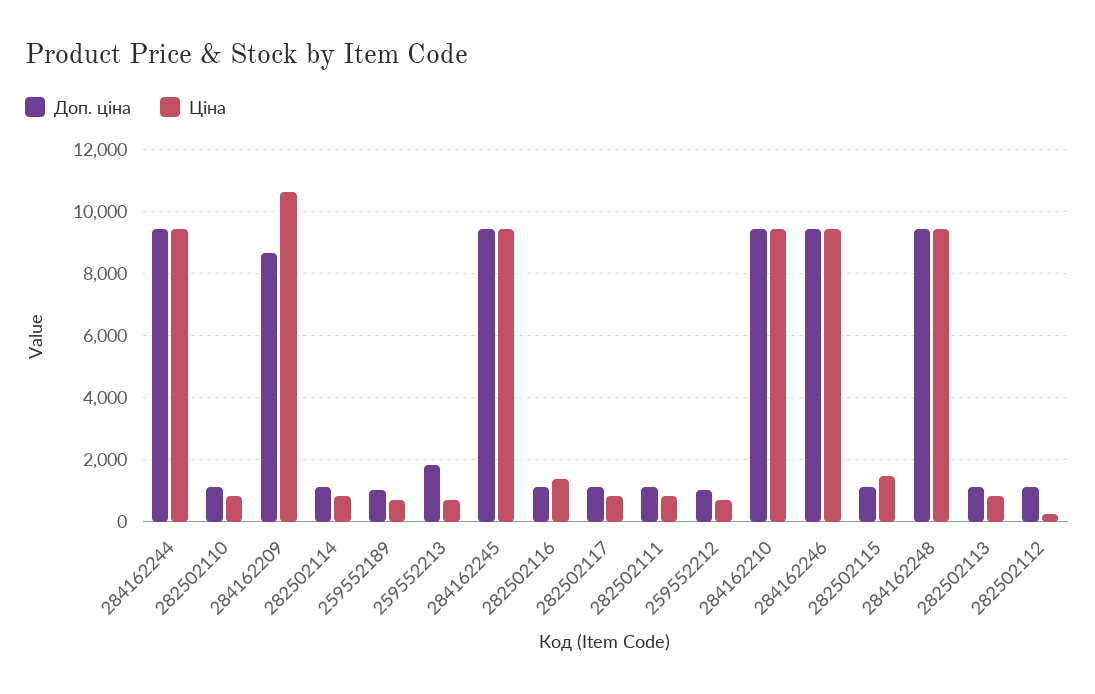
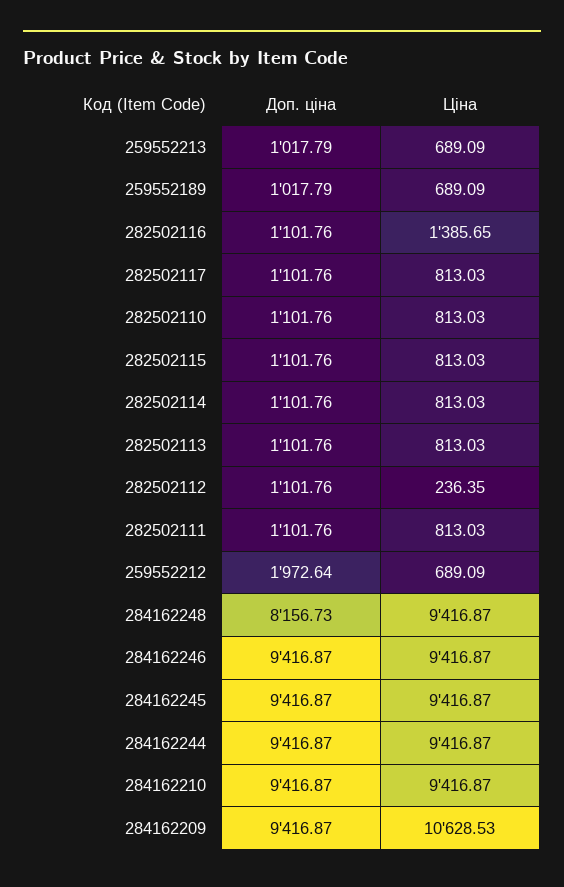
  {
    "Доп. ціна": {
      "284162244": 9416.87,
      "282502110": 1101.76,
-     "284162209": 8600,
+     "284162209": 9416.87,
      "282502114": 1101.76,
      "259552189": 1017.79,
-     "259552213": 1800,
+     "259552213": 1017.79,
      "284162245": 9416.87,
      "282502116": 1101.76,
      "282502117": 1101.76,
      "282502111": 1101.76,
-     "259552212": 1000,
+     "259552212": 1972.64,
      "284162210": 9416.87,
      "284162246": 9416.87,
      "282502115": 1101.76,
-     "284162248": 9400,
+     "284162248": 8156.73,
      "282502113": 1101.76,
      "282502112": 1101.76
    },
    "Ціна": {
      "284162244": 9416.87,
      "282502110": 813.03,
      "284162209": 10628.53,
      "282502114": 813.03,
      "259552189": 689.09,
      "259552213": 689.09,
      "284162245": 9416.87,
      "282502116": 1385.65,
      "282502117": 813.03,
      "282502111": 813.03,
      "259552212": 689.09,
      "284162210": 9416.87,
      "284162246": 9416.87,
-     "282502115": 1400,
+     "282502115": 813.03,
      "284162248": 9416.87,
      "282502113": 813.03,
      "282502112": 236.35
    }
  }

